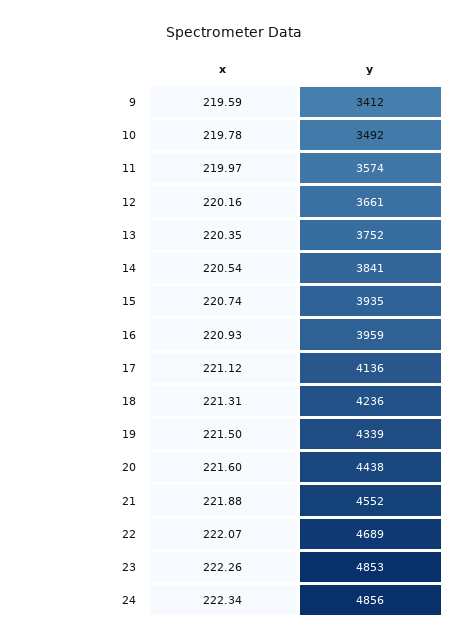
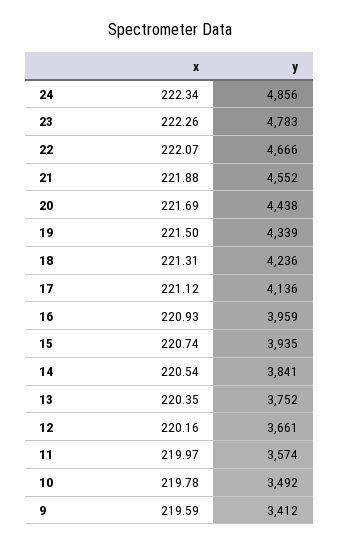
  {
    "x": {
      "9": 219.59,
      "10": 219.78,
      "11": 219.97,
      "12": 220.16,
      "13": 220.35,
      "14": 220.54,
      "15": 220.74,
      "16": 220.93,
      "17": 221.12,
      "18": 221.31,
      "19": 221.5,
-     "20": 221.6,
+     "20": 221.69,
      "21": 221.88,
      "22": 222.07,
      "23": 222.26,
      "24": 222.34
    },
    "y": {
      "9": 3412,
      "10": 3492,
      "11": 3574,
      "12": 3661,
      "13": 3752,
      "14": 3841,
      "15": 3935,
      "16": 3959,
      "17": 4136,
      "18": 4236,
      "19": 4339,
      "20": 4438,
      "21": 4552,
-     "22": 4689,
+     "22": 4666,
-     "23": 4853,
+     "23": 4783,
      "24": 4856
    }
  }

